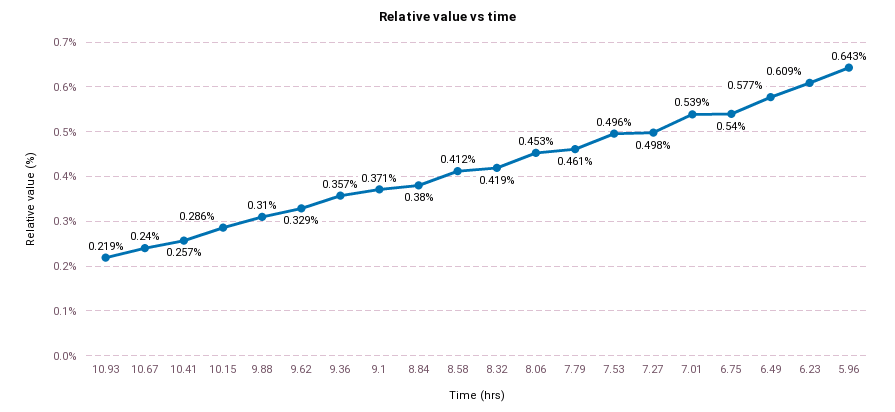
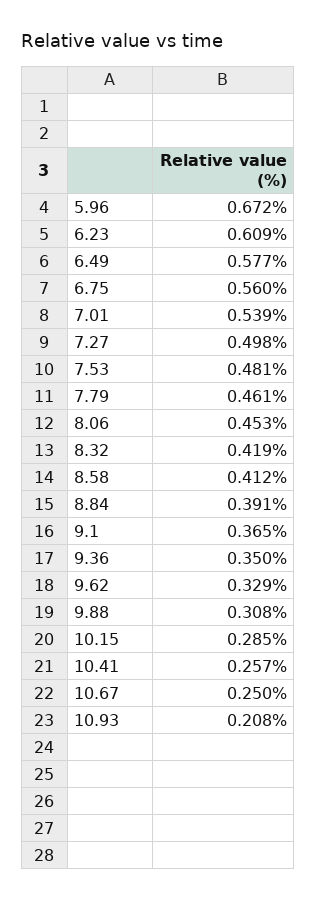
  {
-   "10.93": 0.219,
+   "10.93": 0.208,
-   "10.67": 0.24,
+   "10.67": 0.25,
    "10.41": 0.257,
-   "10.15": 0.286,
+   "10.15": 0.285,
-   "9.88": 0.31,
+   "9.88": 0.308,
    "9.62": 0.329,
-   "9.36": 0.357,
+   "9.36": 0.35,
-   "9.1": 0.371,
+   "9.1": 0.365,
-   "8.84": 0.38,
+   "8.84": 0.391,
    "8.58": 0.412,
    "8.32": 0.419,
    "8.06": 0.453,
    "7.79": 0.461,
-   "7.53": 0.496,
+   "7.53": 0.481,
    "7.27": 0.498,
    "7.01": 0.539,
-   "6.75": 0.54,
+   "6.75": 0.56,
    "6.49": 0.577,
    "6.23": 0.609,
-   "5.96": 0.643
+   "5.96": 0.672
  }

